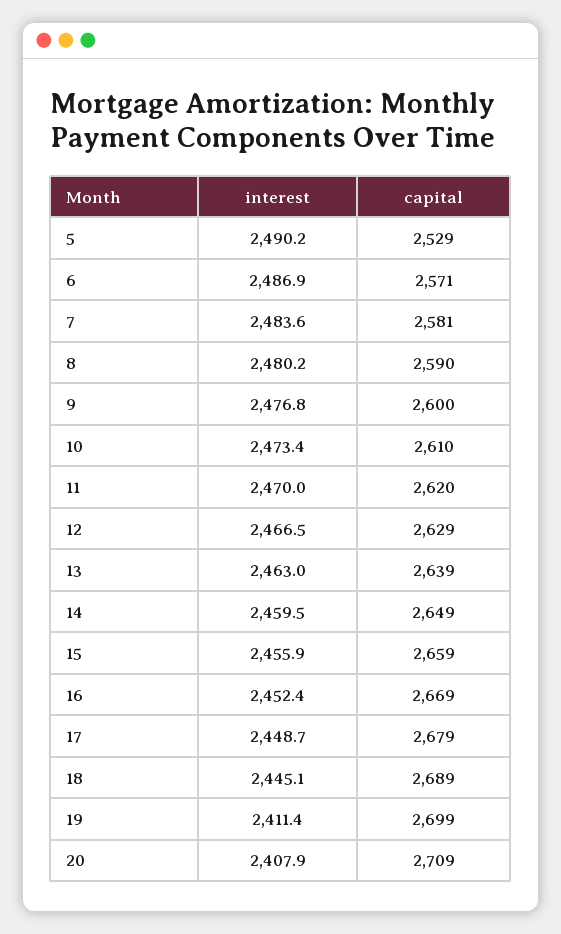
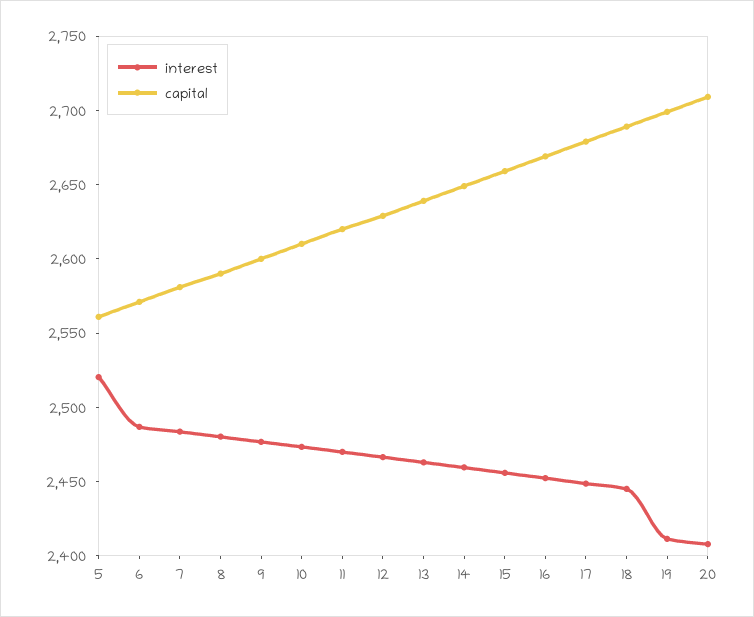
  {
    "interest": {
-     "5": 2490.2,
+     "5": 2520,
      "6": 2486.9,
      "7": 2483.6,
      "8": 2480.2,
      "9": 2476.8,
      "10": 2473.4,
      "11": 2470,
      "12": 2466.5,
      "13": 2463,
      "14": 2459.5,
      "15": 2455.9,
      "16": 2452.4,
      "17": 2448.7,
      "18": 2445.1,
      "19": 2411.4,
      "20": 2407.9
    },
    "capital": {
-     "5": 2529,
+     "5": 2560,
      "6": 2571,
      "7": 2581,
      "8": 2590,
      "9": 2600,
      "10": 2610,
      "11": 2620,
      "12": 2629,
      "13": 2639,
      "14": 2649,
      "15": 2659,
      "16": 2669,
      "17": 2679,
      "18": 2689,
      "19": 2699,
      "20": 2709
    }
  }

